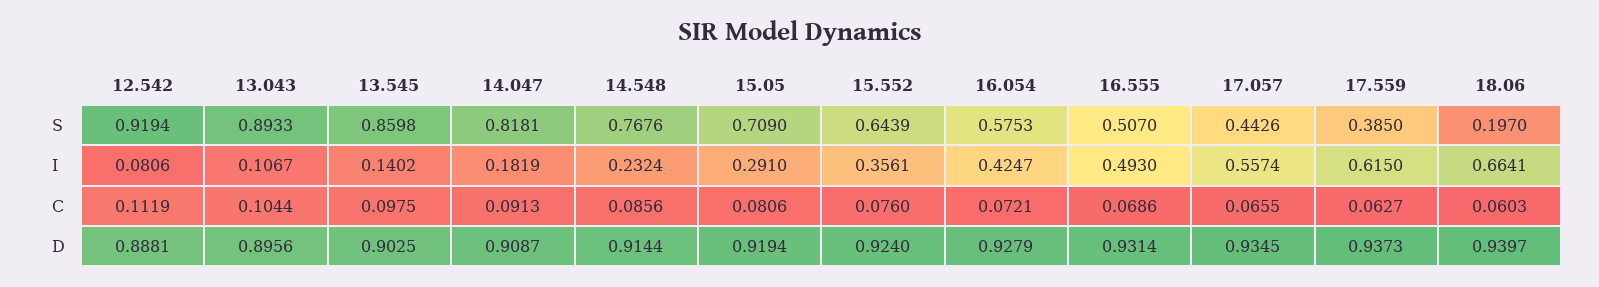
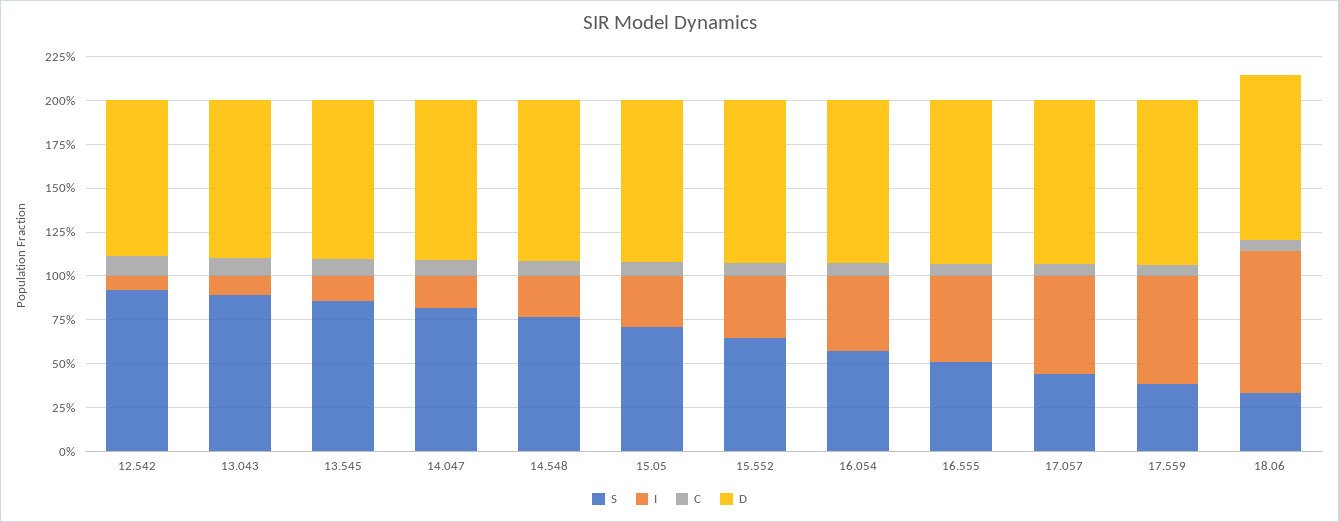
  {
    "S": {
      "12.542": 0.9194,
      "13.043": 0.8933,
      "13.545": 0.8598,
      "14.047": 0.8181,
      "14.548": 0.7676,
      "15.05": 0.709,
      "15.552": 0.6439,
      "16.054": 0.5753,
      "16.555": 0.507,
      "17.057": 0.4426,
      "17.559": 0.385,
-     "18.06": 0.197
+     "18.06": 0.35
    },
    "I": {
      "12.542": 0.0806,
      "13.043": 0.1067,
      "13.545": 0.1402,
      "14.047": 0.1819,
      "14.548": 0.2324,
      "15.05": 0.291,
      "15.552": 0.3561,
      "16.054": 0.4247,
      "16.555": 0.493,
      "17.057": 0.5574,
      "17.559": 0.615,
-     "18.06": 0.6641
+     "18.06": 0.8
    },
    "C": {
      "12.542": 0.1119,
      "13.043": 0.1044,
      "13.545": 0.0975,
      "14.047": 0.0913,
      "14.548": 0.0856,
      "15.05": 0.0806,
      "15.552": 0.076,
      "16.054": 0.0721,
      "16.555": 0.0686,
      "17.057": 0.0655,
      "17.559": 0.0627,
      "18.06": 0.0603
    },
    "D": {
      "12.542": 0.8881,
      "13.043": 0.8956,
      "13.545": 0.9025,
      "14.047": 0.9087,
      "14.548": 0.9144,
      "15.05": 0.9194,
      "15.552": 0.924,
      "16.054": 0.9279,
      "16.555": 0.9314,
      "17.057": 0.9345,
      "17.559": 0.9373,
      "18.06": 0.9397
    }
  }

